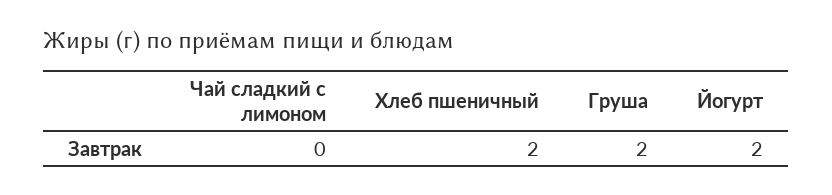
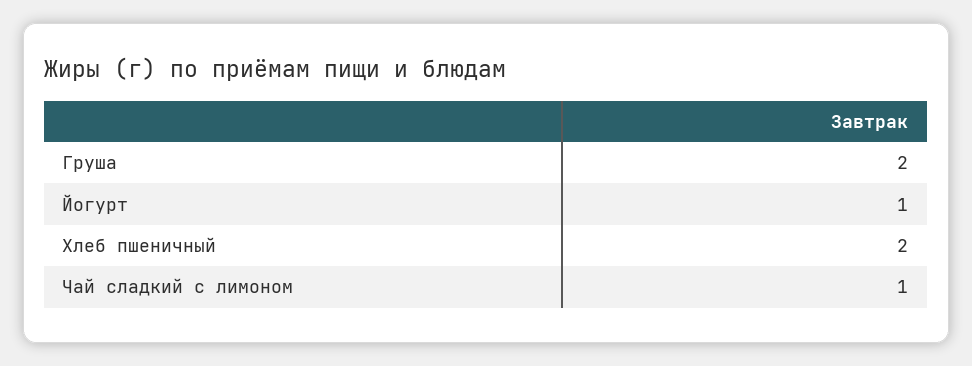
  {
-   "Чай сладкий с лимоном": 0,
+   "Чай сладкий с лимоном": 1,
    "Хлеб пшеничный": 2,
    "Груша": 2,
-   "Йогурт": 2
+   "Йогурт": 1
  }

